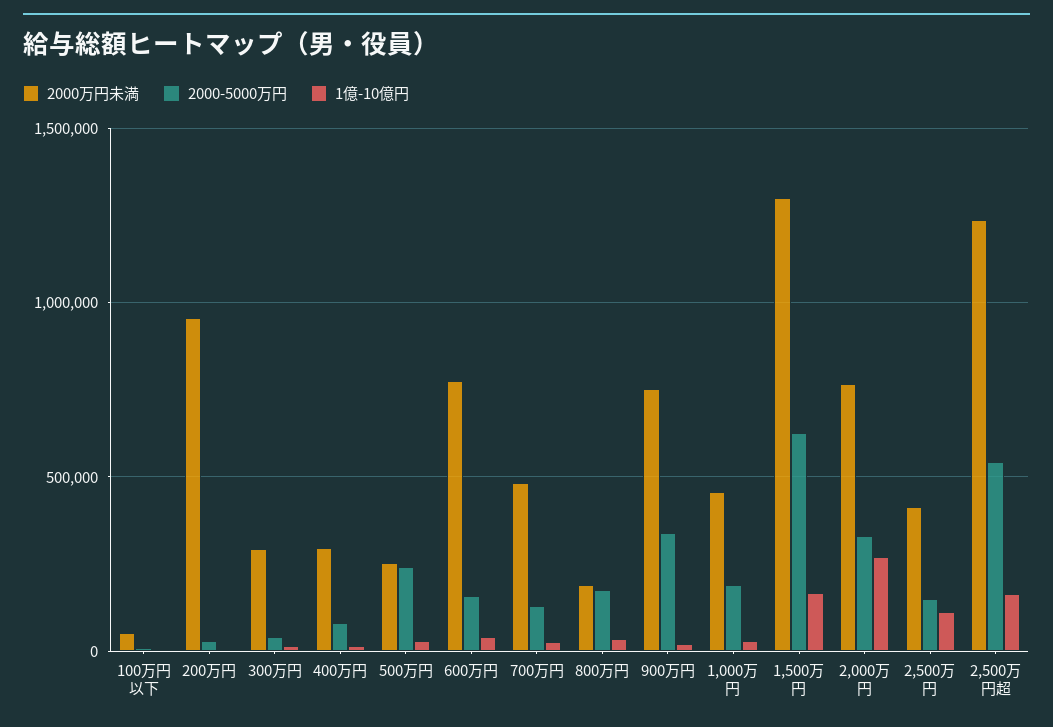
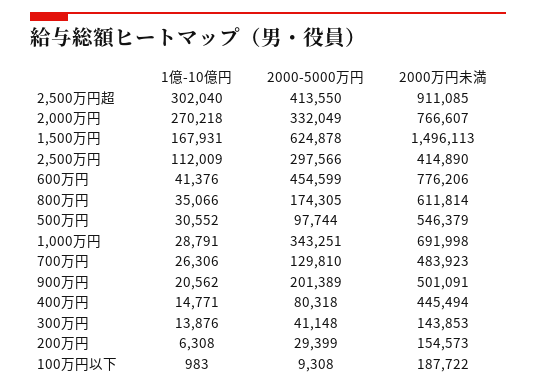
  {
    "2000万円未満": {
-     "100万円以下": 50000,
+     "100万円以下": 187722,
-     "200万円": 950000,
+     "200万円": 154573,
-     "300万円": 300000,
+     "300万円": 143853,
-     "400万円": 300000,
+     "400万円": 445494,
-     "500万円": 250000,
+     "500万円": 546379,
      "600万円": 776206,
      "700万円": 483923,
-     "800万円": 200000,
+     "800万円": 611814,
-     "900万円": 750000,
+     "900万円": 501091,
-     "1,000万円": 450000,
+     "1,000万円": 691998,
-     "1,500万円": 1300000,
+     "1,500万円": 1496113,
      "2,000万円": 766607,
      "2,500万円": 414890,
-     "2,500万円超": 1250000
+     "2,500万円超": 911085
    },
    "2000-5000万円": {
      "100万円以下": 9308,
      "200万円": 29399,
      "300万円": 41148,
      "400万円": 80318,
-     "500万円": 250000,
+     "500万円": 97744,
-     "600万円": 150000,
+     "600万円": 454599,
      "700万円": 129810,
      "800万円": 174305,
-     "900万円": 350000,
+     "900万円": 201389,
-     "1,000万円": 200000,
+     "1,000万円": 343251,
      "1,500万円": 624878,
      "2,000万円": 332049,
-     "2,500万円": 150000,
+     "2,500万円": 297566,
-     "2,500万円超": 550000
+     "2,500万円超": 413550
    },
    "1億-10億円": {
      "100万円以下": 983,
      "200万円": 6308,
      "300万円": 13876,
      "400万円": 14771,
      "500万円": 30552,
      "600万円": 41376,
      "700万円": 26306,
      "800万円": 35066,
      "900万円": 20562,
      "1,000万円": 28791,
      "1,500万円": 167931,
      "2,000万円": 270218,
      "2,500万円": 112009,
-     "2,500万円超": 150000
+     "2,500万円超": 302040
    }
  }

